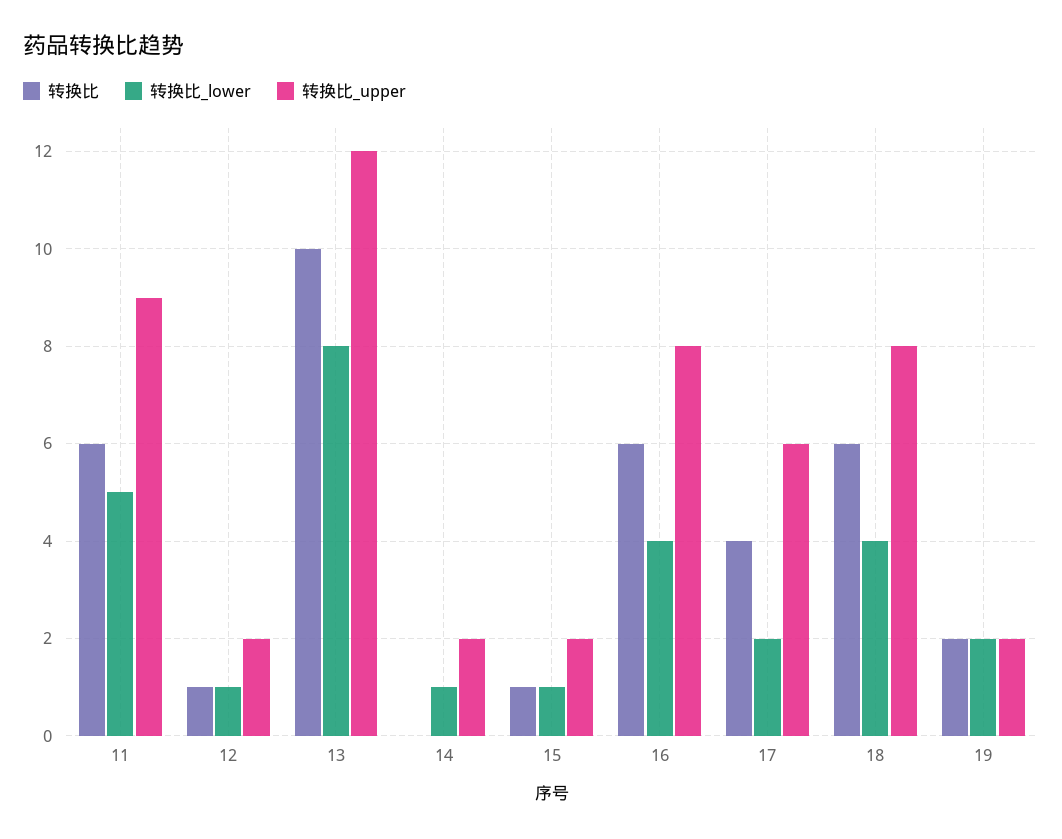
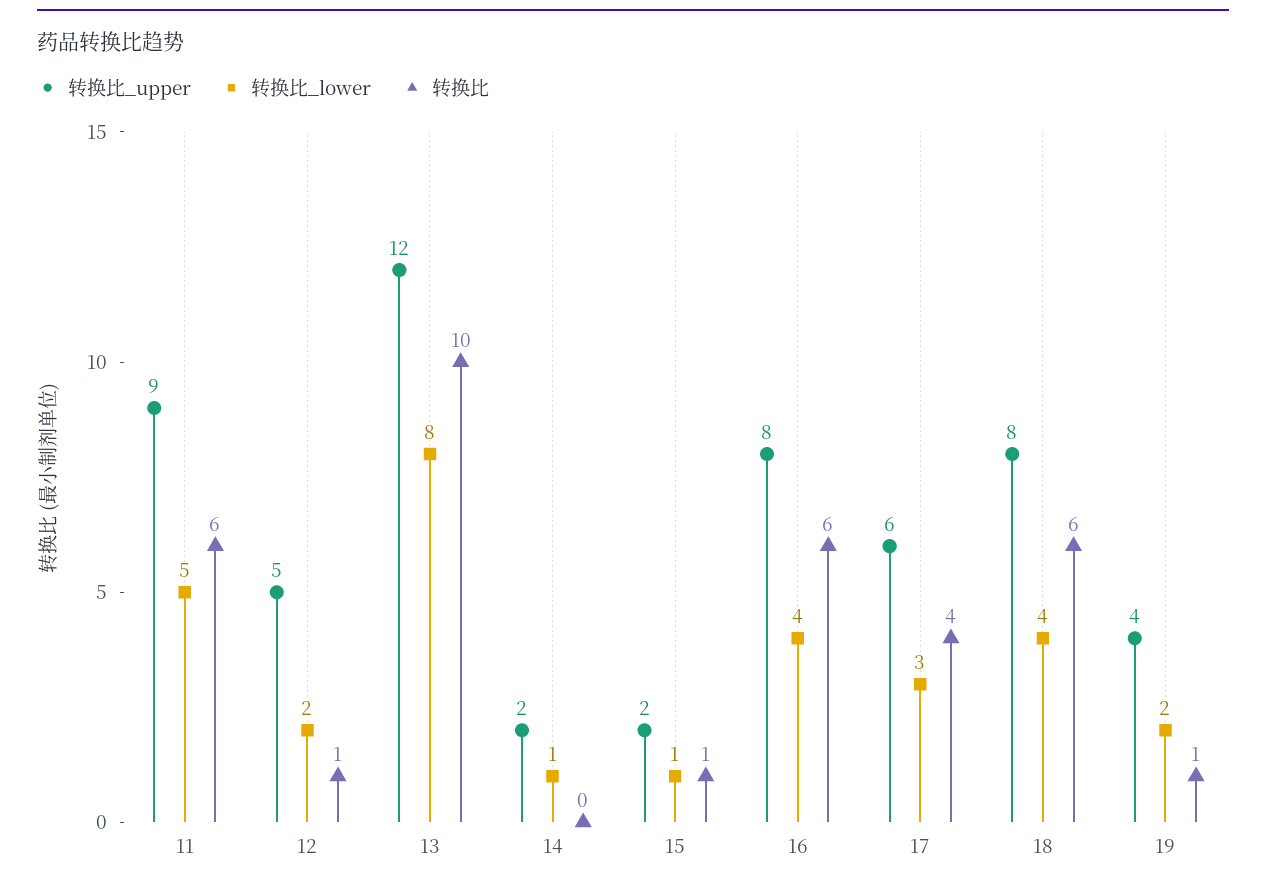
  {
    "转换比": {
      "11": 6,
      "12": 1,
      "13": 10,
      "14": 0,
      "15": 1,
      "16": 6,
      "17": 4,
      "18": 6,
-     "19": 2
+     "19": 1
    },
    "转换比_lower": {
      "11": 5,
-     "12": 1,
+     "12": 2,
      "13": 8,
      "14": 1,
      "15": 1,
      "16": 4,
-     "17": 2,
+     "17": 3,
      "18": 4,
      "19": 2
    },
    "转换比_upper": {
      "11": 9,
-     "12": 2,
+     "12": 5,
      "13": 12,
      "14": 2,
      "15": 2,
      "16": 8,
      "17": 6,
      "18": 8,
-     "19": 2
+     "19": 4
    }
  }

